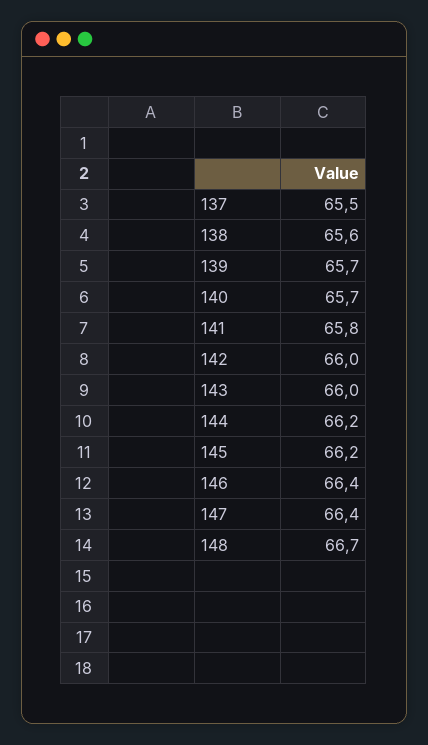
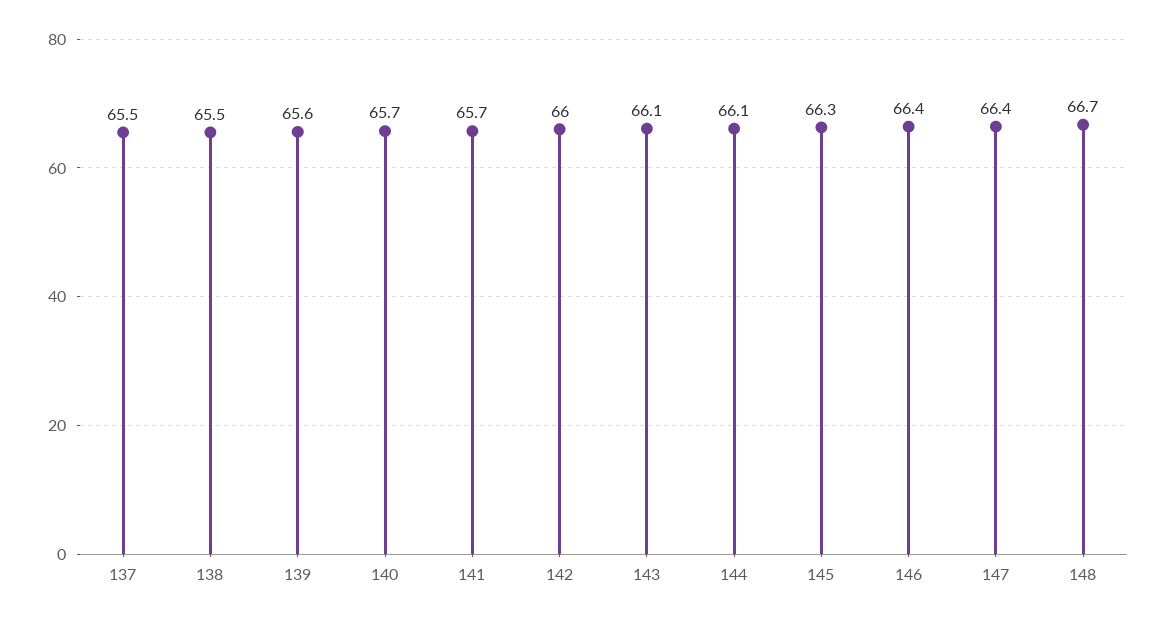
  {
    "137": 65.5,
-   "138": 65.6,
+   "138": 65.5,
-   "139": 65.7,
+   "139": 65.6,
    "140": 65.7,
-   "141": 65.8,
+   "141": 65.7,
    "142": 66,
-   "143": 66,
+   "143": 66.1,
-   "144": 66.2,
+   "144": 66.1,
-   "145": 66.2,
+   "145": 66.3,
    "146": 66.4,
    "147": 66.4,
    "148": 66.7
  }

